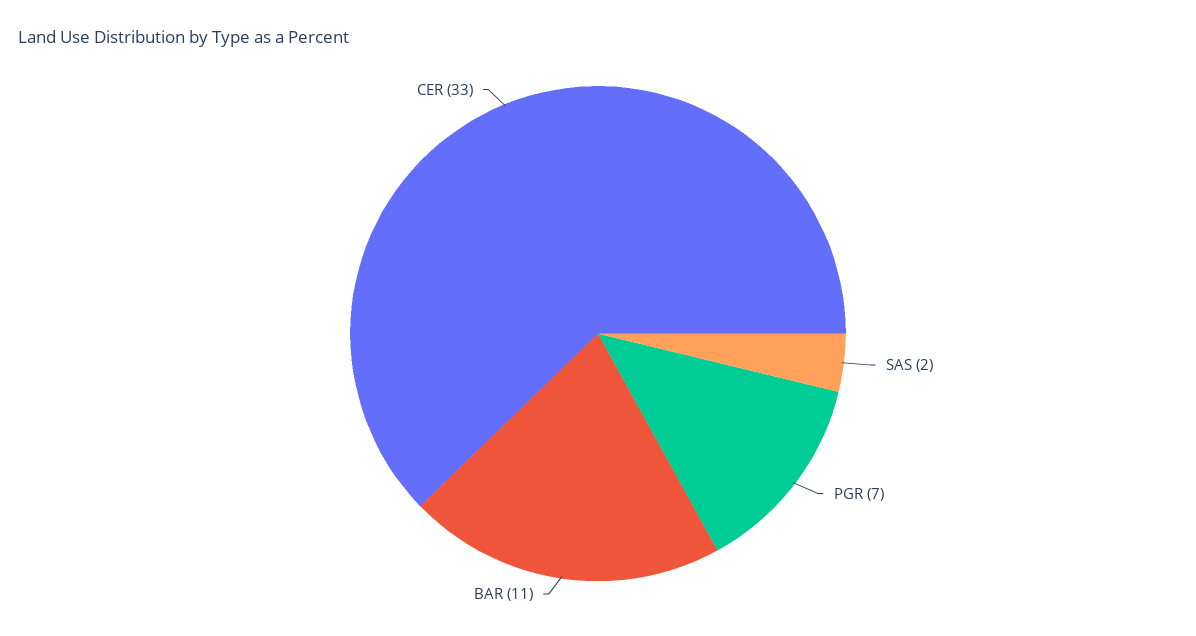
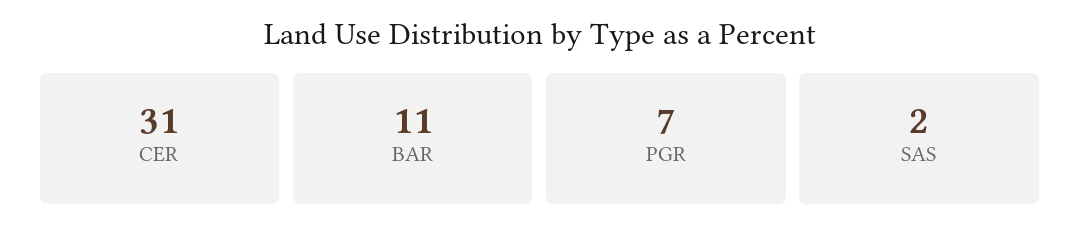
  {
    "SAS": 2,
    "PGR": 7,
    "BAR": 11,
-   "CER": 33
+   "CER": 31
  }

